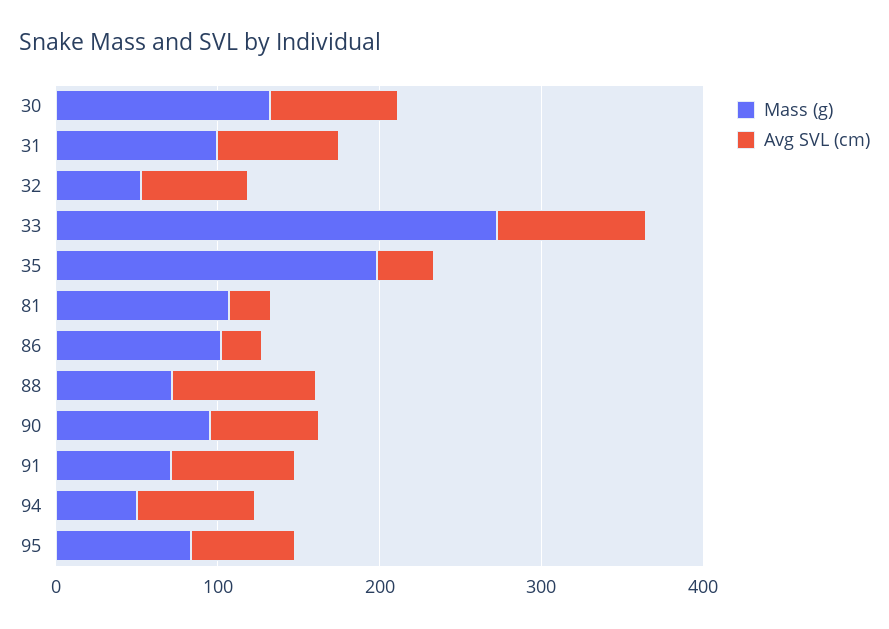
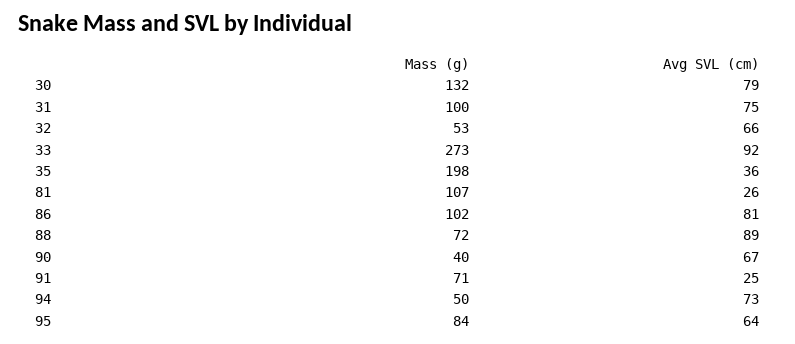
  {
    "Mass (g)": {
      "30": 132,
      "31": 100,
      "32": 53,
      "33": 273,
      "35": 198,
      "81": 107,
      "86": 102,
      "88": 72,
-     "90": 100,
+     "90": 40,
      "91": 71,
      "94": 50,
      "95": 84
    },
    "Avg SVL (cm)": {
      "30": 79,
      "31": 75,
      "32": 66,
      "33": 92,
      "35": 36,
      "81": 26,
-     "86": 20,
+     "86": 81,
      "88": 89,
      "90": 67,
-     "91": 80,
+     "91": 25,
      "94": 73,
      "95": 64
    }
  }

